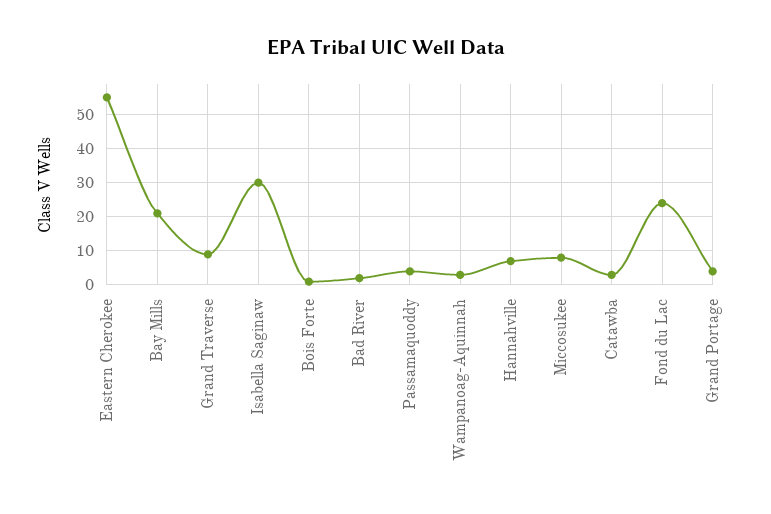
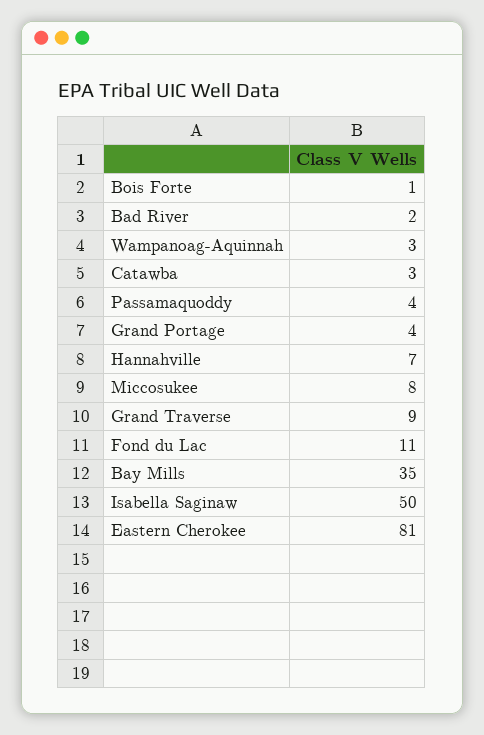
  {
-   "Eastern Cherokee": 55,
+   "Eastern Cherokee": 81,
-   "Bay Mills": 20,
+   "Bay Mills": 35,
    "Grand Traverse": 9,
-   "Isabella Saginaw": 30,
+   "Isabella Saginaw": 50,
    "Bois Forte": 1,
    "Bad River": 2,
    "Passamaquoddy": 4,
    "Wampanoag-Aquinnah": 3,
    "Hannahville": 7,
    "Miccosukee": 8,
    "Catawba": 3,
-   "Fond du Lac": 25,
+   "Fond du Lac": 11,
    "Grand Portage": 4
  }

